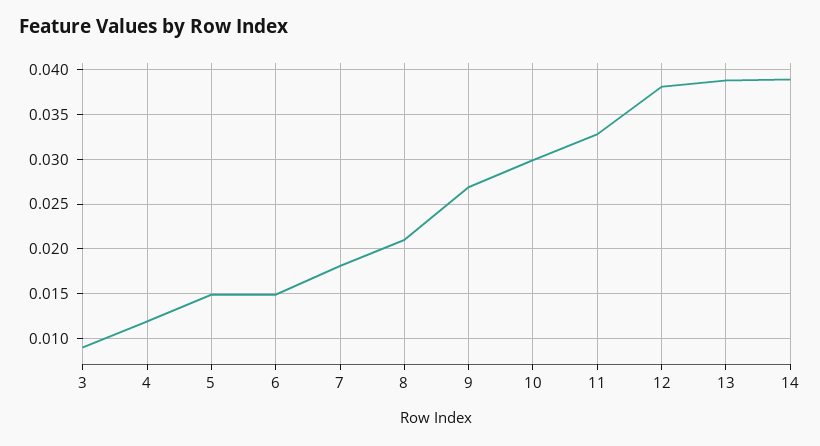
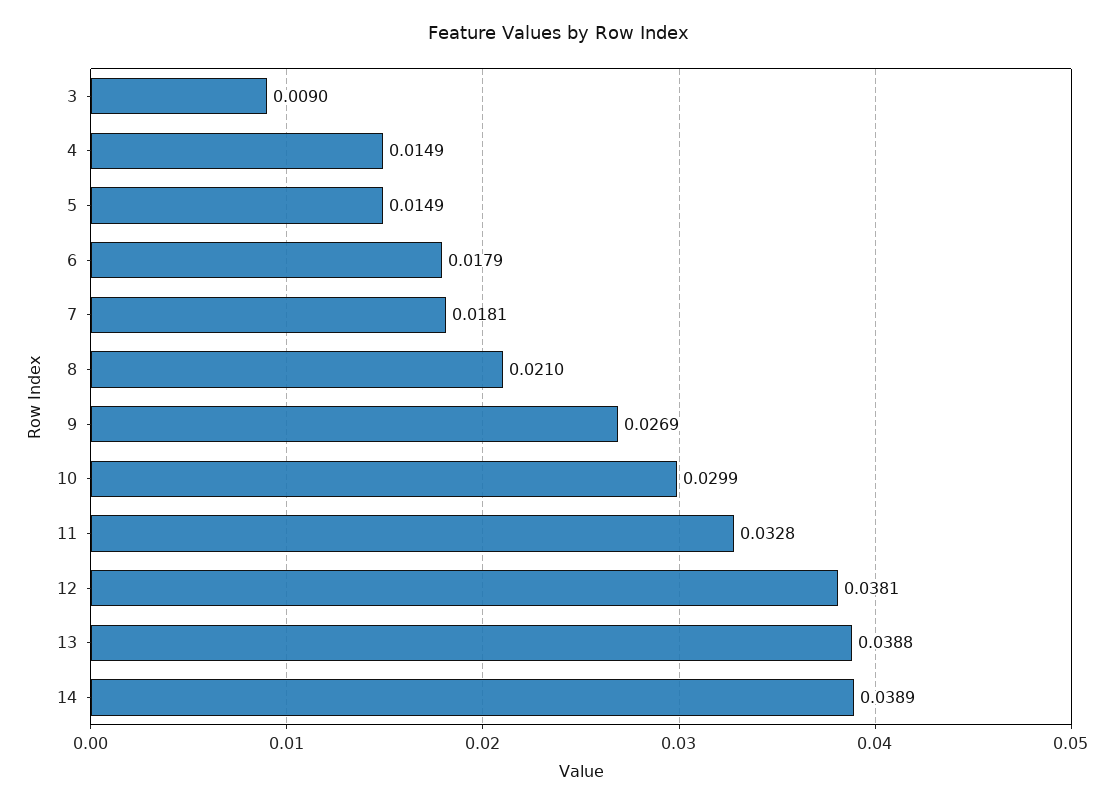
  {
    "3": 0.009,
-   "4": 0.012,
+   "4": 0.0149,
    "5": 0.0149,
-   "6": 0.015,
+   "6": 0.0179,
    "7": 0.0181,
    "8": 0.021,
    "9": 0.0269,
    "10": 0.0299,
    "11": 0.0328,
    "12": 0.0381,
    "13": 0.0388,
    "14": 0.0389
  }

